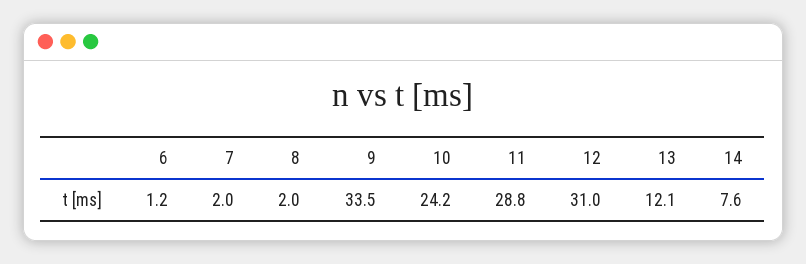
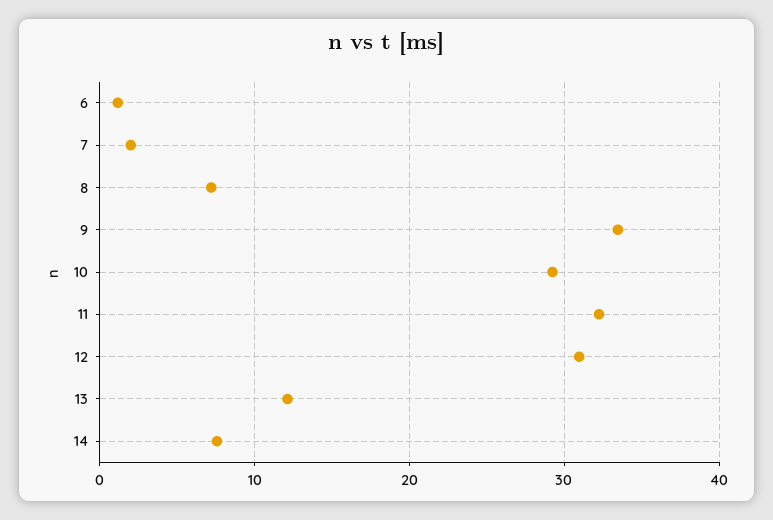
  {
    "6": 1.2,
    "7": 2,
-   "8": 2,
+   "8": 7,
    "9": 33.5,
-   "10": 24.2,
+   "10": 29,
-   "11": 28.8,
+   "11": 32,
    "12": 31,
    "13": 12.1,
    "14": 7.6
  }

